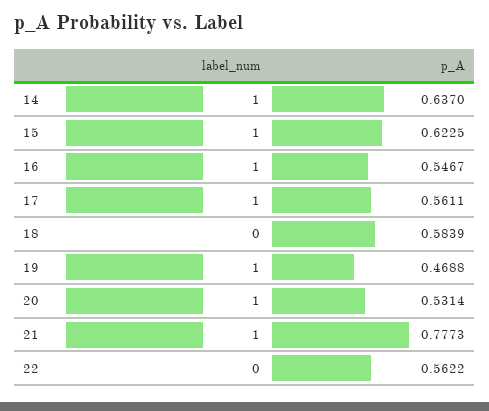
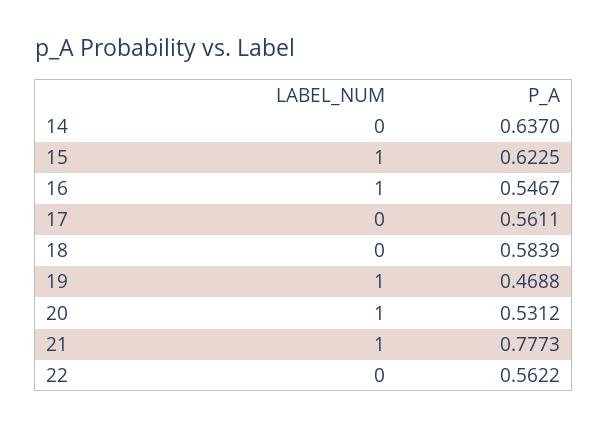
  {
    "label_num": {
-     "14": 1,
+     "14": 0,
      "15": 1,
      "16": 1,
-     "17": 1,
+     "17": 0,
      "18": 0,
      "19": 1,
      "20": 1,
      "21": 1,
      "22": 0
    },
    "p_A": {
      "14": 0.637,
      "15": 0.6225,
      "16": 0.5467,
      "17": 0.5611,
      "18": 0.5839,
      "19": 0.4688,
-     "20": 0.5314,
+     "20": 0.5312,
      "21": 0.7773,
      "22": 0.5622
    }
  }

